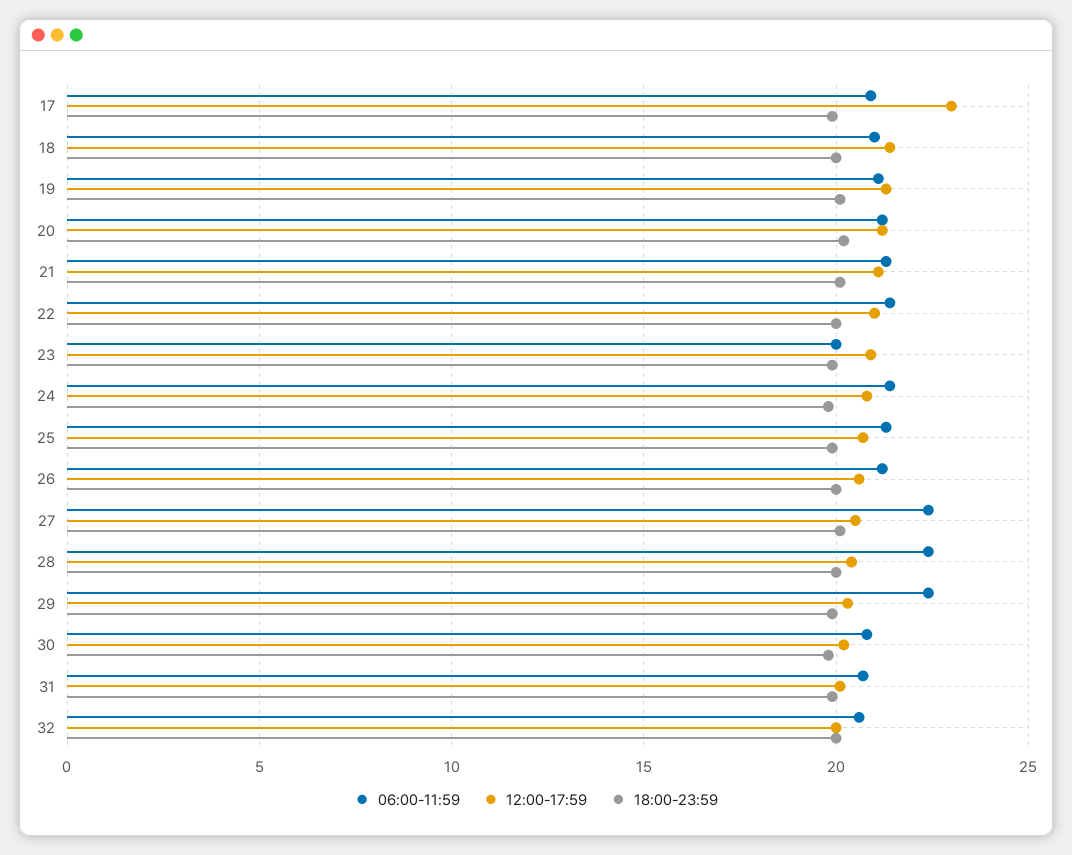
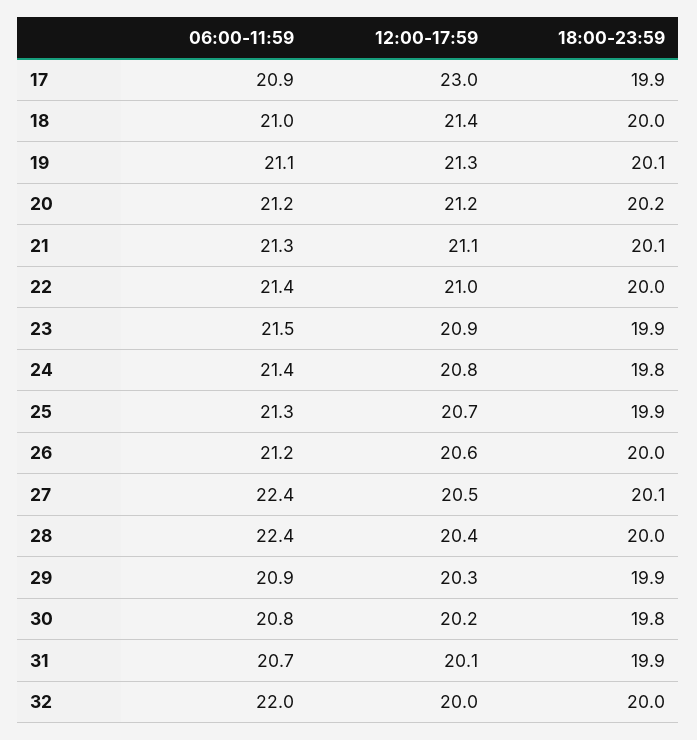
  {
    "06:00-11:59": {
      "17": 20.9,
      "18": 21,
      "19": 21.1,
      "20": 21.2,
      "21": 21.3,
      "22": 21.4,
-     "23": 20,
+     "23": 21.5,
      "24": 21.4,
      "25": 21.3,
      "26": 21.2,
      "27": 22.4,
      "28": 22.4,
-     "29": 22.5,
+     "29": 20.9,
      "30": 20.8,
      "31": 20.7,
-     "32": 20.5
+     "32": 22
    },
    "12:00-17:59": {
      "17": 23,
      "18": 21.4,
      "19": 21.3,
      "20": 21.2,
      "21": 21.1,
      "22": 21,
      "23": 20.9,
      "24": 20.8,
      "25": 20.7,
      "26": 20.6,
      "27": 20.5,
      "28": 20.4,
      "29": 20.3,
      "30": 20.2,
      "31": 20.1,
      "32": 20
    },
    "18:00-23:59": {
      "17": 19.9,
      "18": 20,
      "19": 20.1,
      "20": 20.2,
      "21": 20.1,
      "22": 20,
      "23": 19.9,
      "24": 19.8,
      "25": 19.9,
      "26": 20,
      "27": 20.1,
      "28": 20,
      "29": 19.9,
      "30": 19.8,
      "31": 19.9,
      "32": 20
    }
  }

